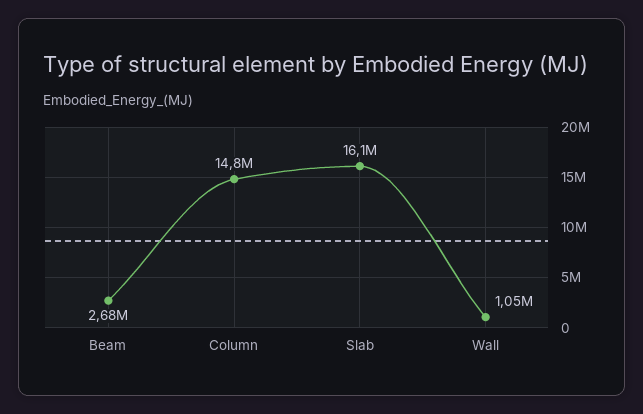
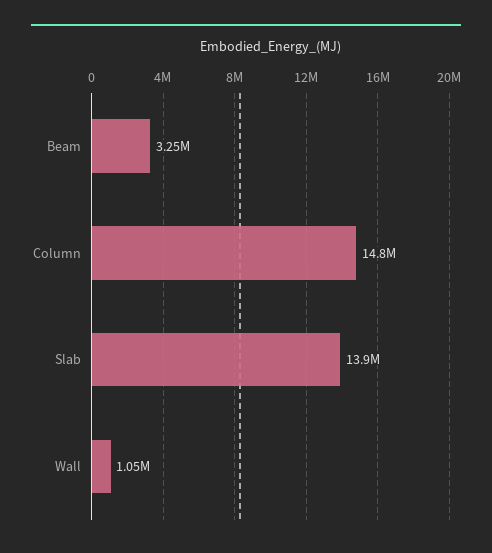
  {
-   "Beam": 2680000,
+   "Beam": 3250000,
    "Column": 14800000,
-   "Slab": 16100000,
+   "Slab": 13900000,
    "Wall": 1050000
  }

